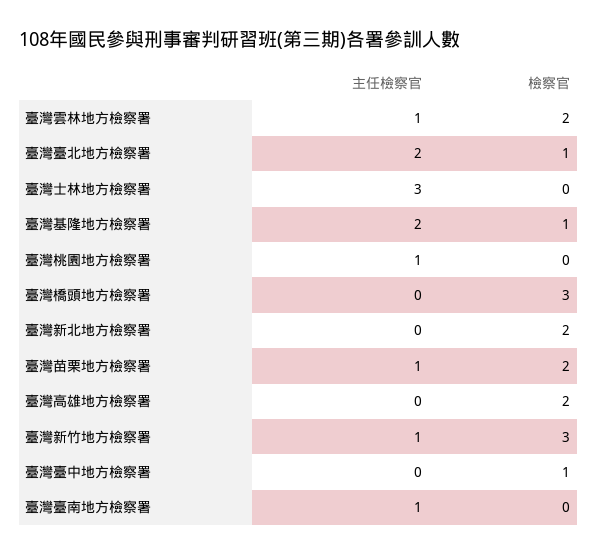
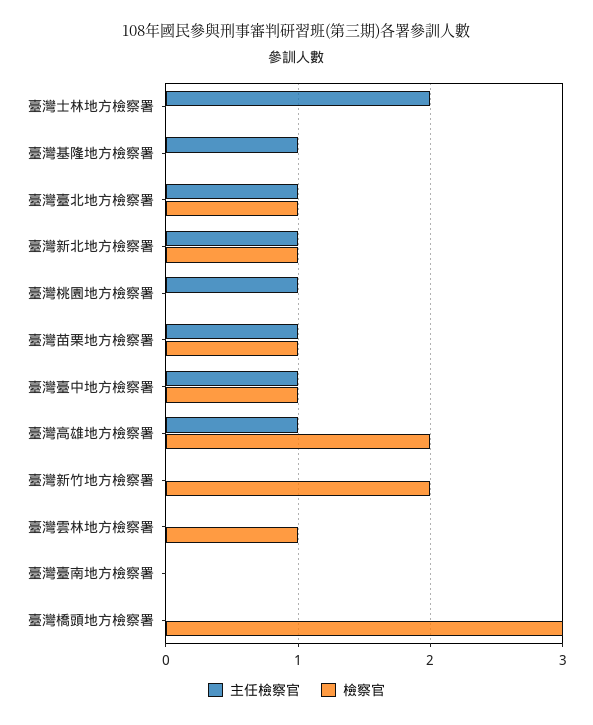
  {
    "主任檢察官": {
-     "臺灣雲林地方檢察署": 1,
+     "臺灣雲林地方檢察署": 0,
-     "臺灣臺北地方檢察署": 2,
+     "臺灣臺北地方檢察署": 1,
-     "臺灣士林地方檢察署": 3,
+     "臺灣士林地方檢察署": 2,
-     "臺灣基隆地方檢察署": 2,
+     "臺灣基隆地方檢察署": 1,
      "臺灣桃園地方檢察署": 1,
      "臺灣橋頭地方檢察署": 0,
-     "臺灣新北地方檢察署": 0,
+     "臺灣新北地方檢察署": 1,
      "臺灣苗栗地方檢察署": 1,
-     "臺灣高雄地方檢察署": 0,
+     "臺灣高雄地方檢察署": 1,
-     "臺灣新竹地方檢察署": 1,
+     "臺灣新竹地方檢察署": 0,
-     "臺灣臺中地方檢察署": 0,
+     "臺灣臺中地方檢察署": 1,
-     "臺灣臺南地方檢察署": 1
+     "臺灣臺南地方檢察署": 0
    },
    "檢察官": {
-     "臺灣雲林地方檢察署": 2,
+     "臺灣雲林地方檢察署": 1,
      "臺灣臺北地方檢察署": 1,
      "臺灣士林地方檢察署": 0,
-     "臺灣基隆地方檢察署": 1,
+     "臺灣基隆地方檢察署": 0,
      "臺灣桃園地方檢察署": 0,
      "臺灣橋頭地方檢察署": 3,
-     "臺灣新北地方檢察署": 2,
+     "臺灣新北地方檢察署": 1,
-     "臺灣苗栗地方檢察署": 2,
+     "臺灣苗栗地方檢察署": 1,
      "臺灣高雄地方檢察署": 2,
-     "臺灣新竹地方檢察署": 3,
+     "臺灣新竹地方檢察署": 2,
      "臺灣臺中地方檢察署": 1,
      "臺灣臺南地方檢察署": 0
    }
  }

